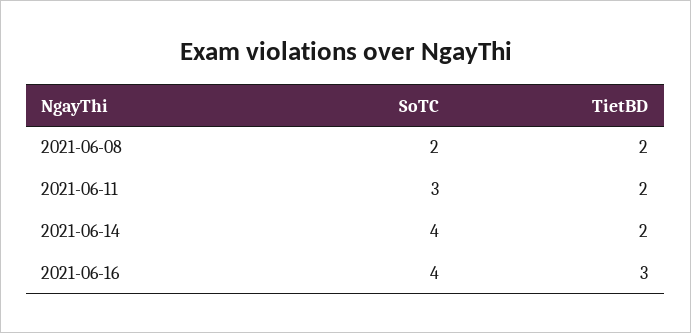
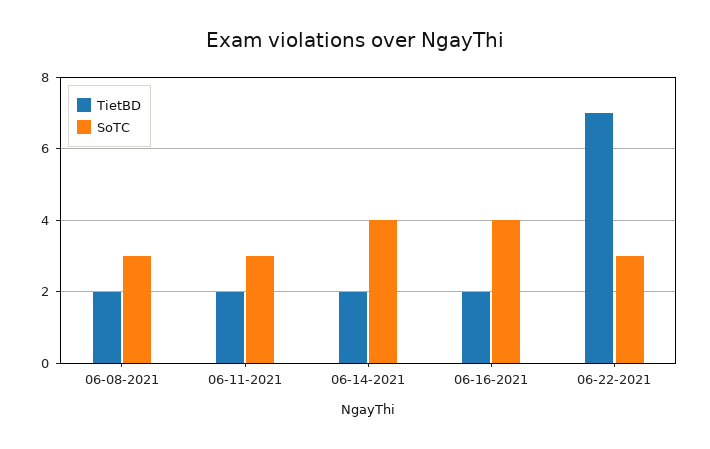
  {
    "SoTC": {
-     "2021-06-08": 2,
+     "2021-06-08": 3,
      "2021-06-11": 3,
      "2021-06-14": 4,
-     "2021-06-16": 4
+     "2021-06-16": 4,
+     "06-22-2021": 3
    },
    "TietBD": {
      "2021-06-08": 2,
      "2021-06-11": 2,
      "2021-06-14": 2,
-     "2021-06-16": 3
+     "2021-06-16": 2,
+     "06-22-2021": 7
    }
  }

